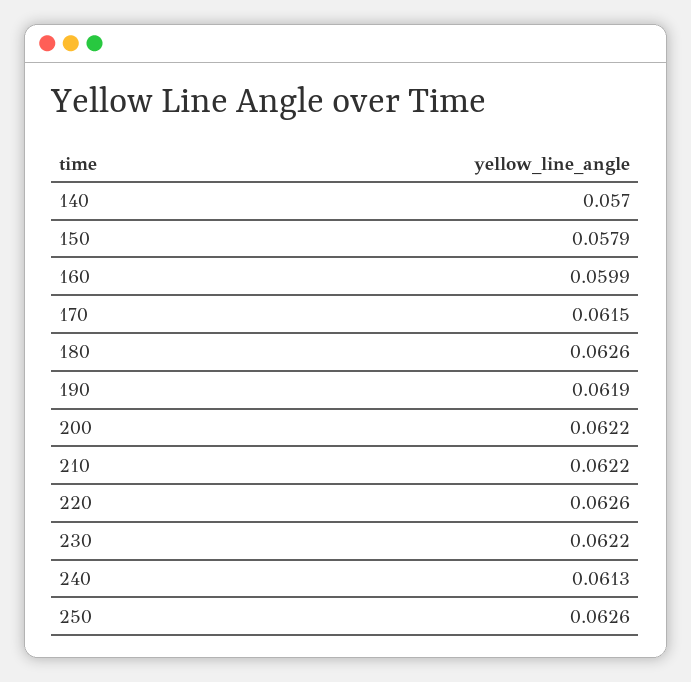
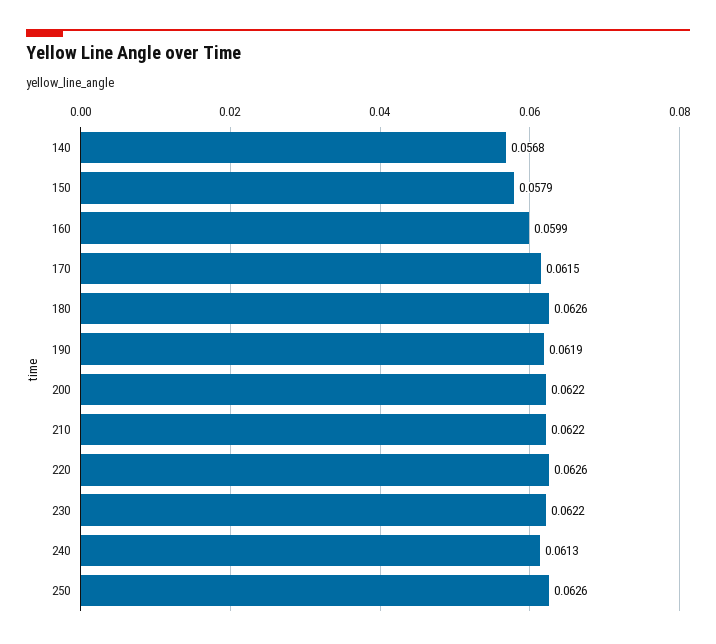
  {
-   "140": 0.057,
+   "140": 0.0568,
    "150": 0.0579,
    "160": 0.0599,
    "170": 0.0615,
    "180": 0.0626,
    "190": 0.0619,
    "200": 0.0622,
    "210": 0.0622,
    "220": 0.0626,
    "230": 0.0622,
    "240": 0.0613,
    "250": 0.0626
  }

